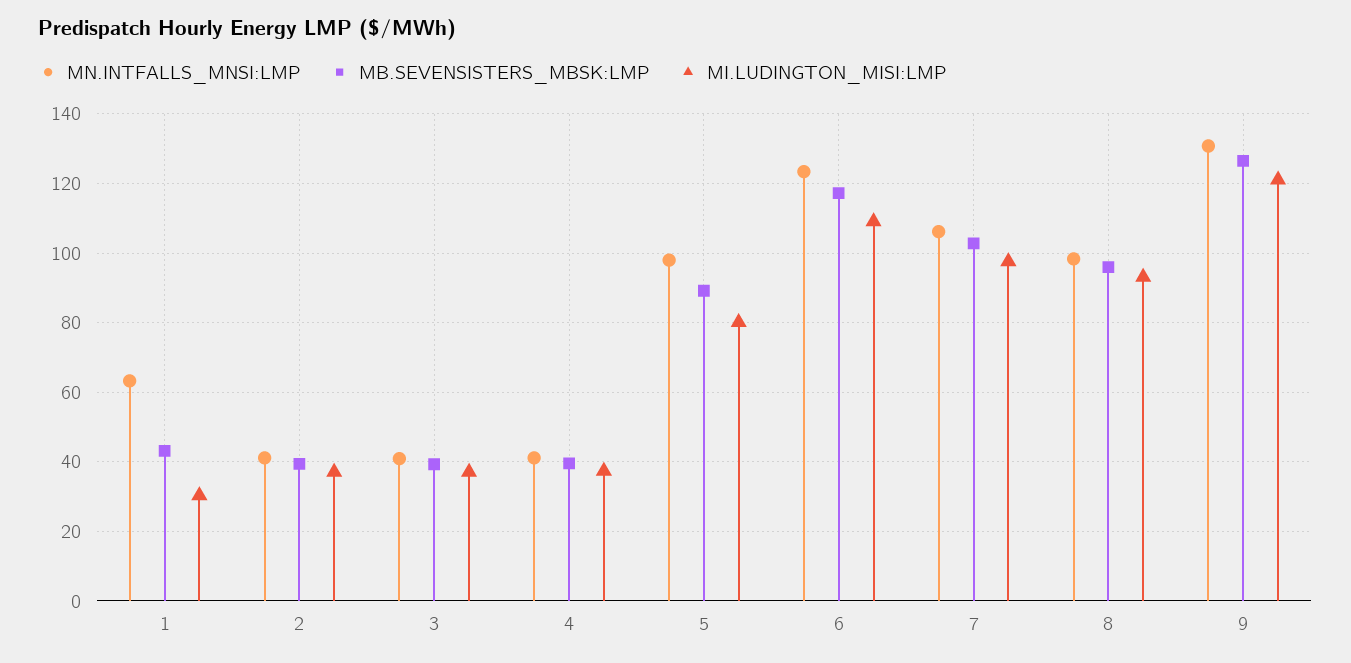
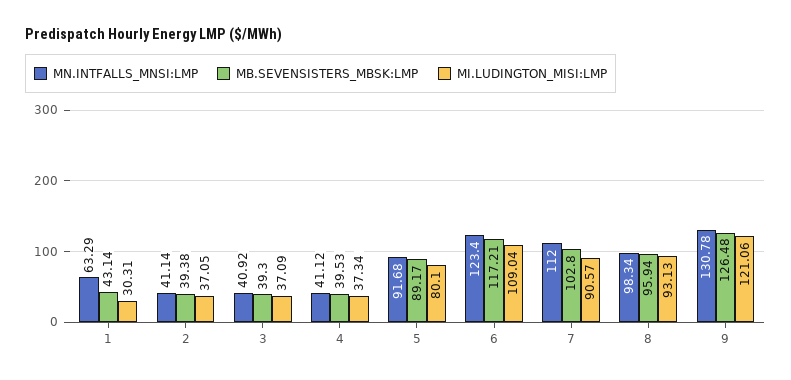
  {
    "MN.INTFALLS_MNSI:LMP": {
      "1": 63.29,
      "2": 41.14,
      "3": 40.92,
      "4": 41.12,
-     "5": 98,
+     "5": 91.68,
      "6": 123.4,
-     "7": 106,
+     "7": 112,
      "8": 98.34,
      "9": 130.78
    },
    "MB.SEVENSISTERS_MBSK:LMP": {
      "1": 43.14,
      "2": 39.38,
      "3": 39.3,
      "4": 39.53,
      "5": 89.17,
      "6": 117.21,
      "7": 102.8,
      "8": 95.94,
      "9": 126.48
    },
    "MI.LUDINGTON_MISI:LMP": {
      "1": 30.31,
      "2": 37.05,
      "3": 37.09,
      "4": 37.34,
      "5": 80.1,
      "6": 109.04,
-     "7": 98,
+     "7": 90.57,
      "8": 93.13,
      "9": 121.06
    }
  }

